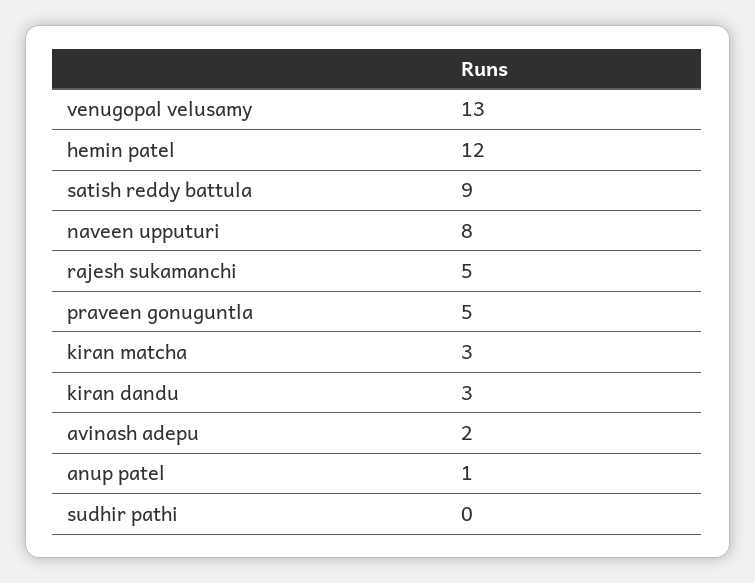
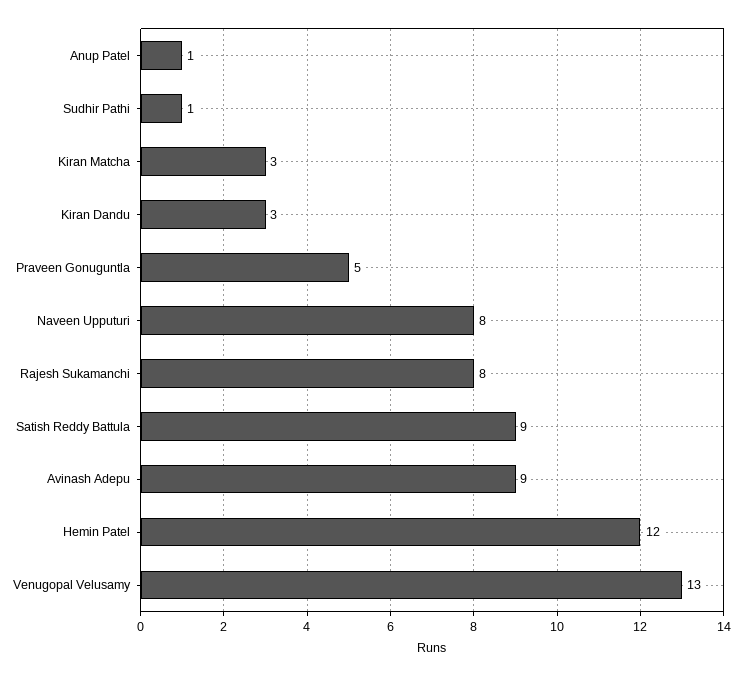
  {
    "venugopal velusamy": 13,
    "hemin patel": 12,
    "satish reddy battula": 9,
    "naveen upputuri": 8,
-   "rajesh sukamanchi": 5,
+   "rajesh sukamanchi": 8,
    "praveen gonuguntla": 5,
    "kiran matcha": 3,
    "kiran dandu": 3,
-   "avinash adepu": 2,
+   "avinash adepu": 9,
    "anup patel": 1,
-   "sudhir pathi": 0
+   "sudhir pathi": 1
  }

